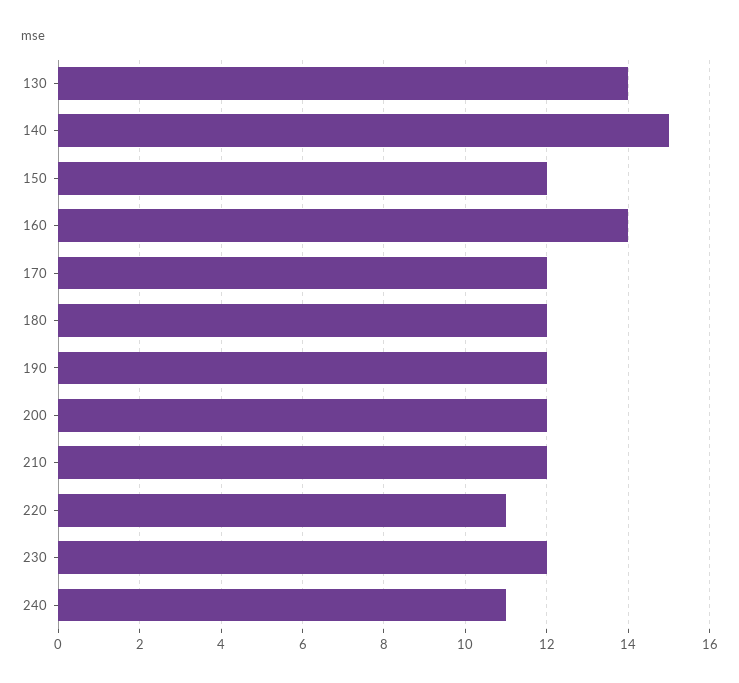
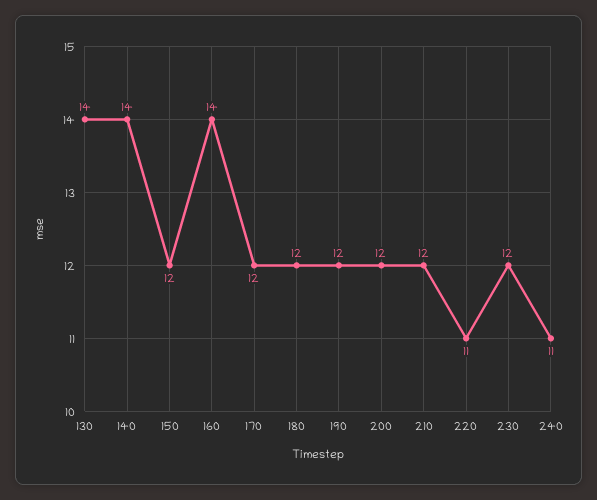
  {
    "130": 14,
-   "140": 15,
+   "140": 14,
    "150": 12,
    "160": 14,
    "170": 12,
    "180": 12,
    "190": 12,
    "200": 12,
    "210": 12,
    "220": 11,
    "230": 12,
    "240": 11
  }

